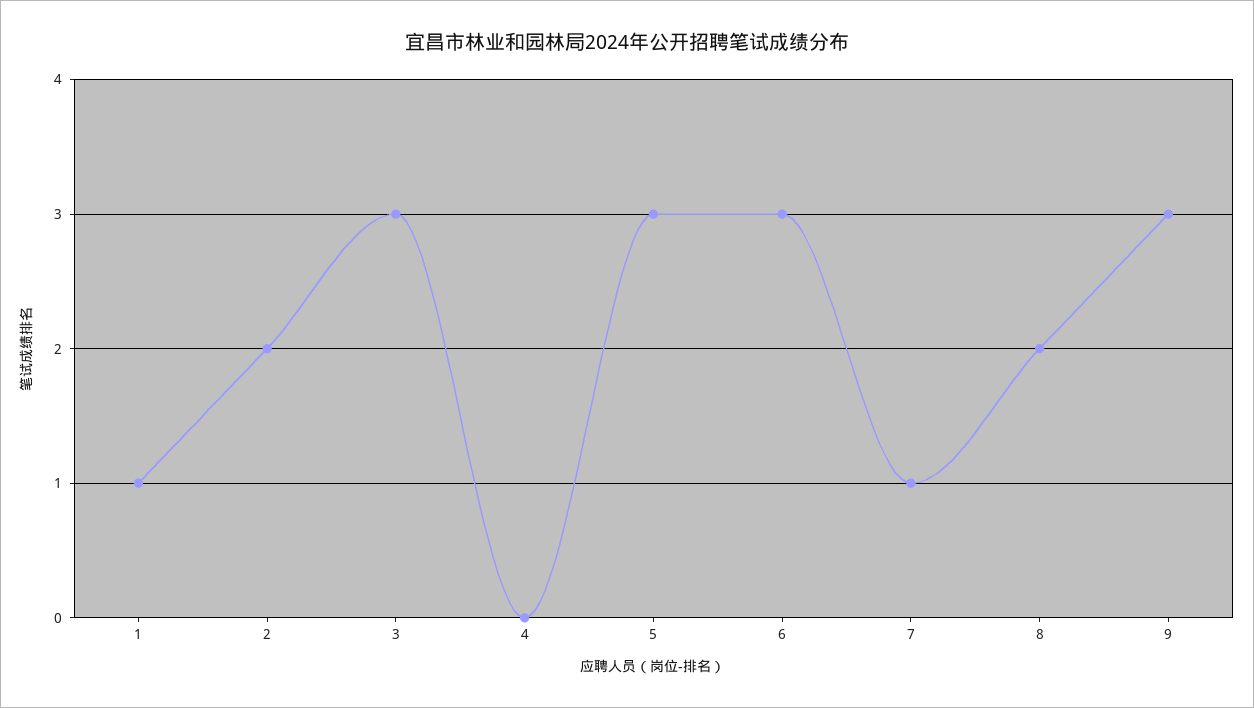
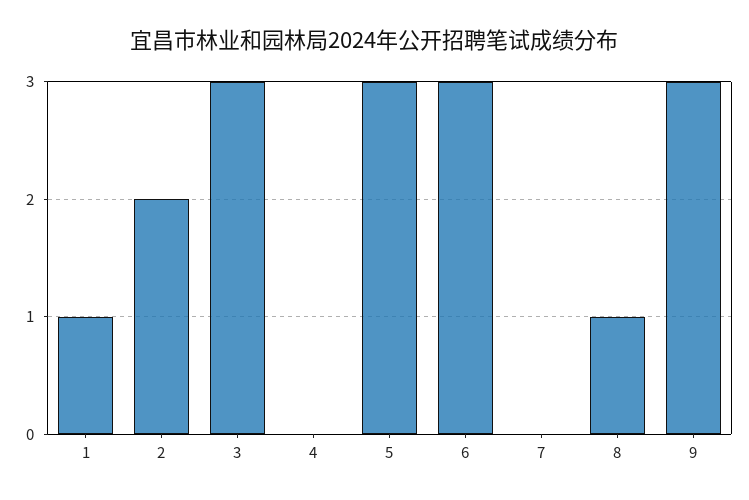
  {
    "1": 1,
    "2": 2,
    "3": 3,
    "4": 0,
    "5": 3,
    "6": 3,
-   "7": 1,
+   "7": 0,
-   "8": 2,
+   "8": 1,
    "9": 3
  }

